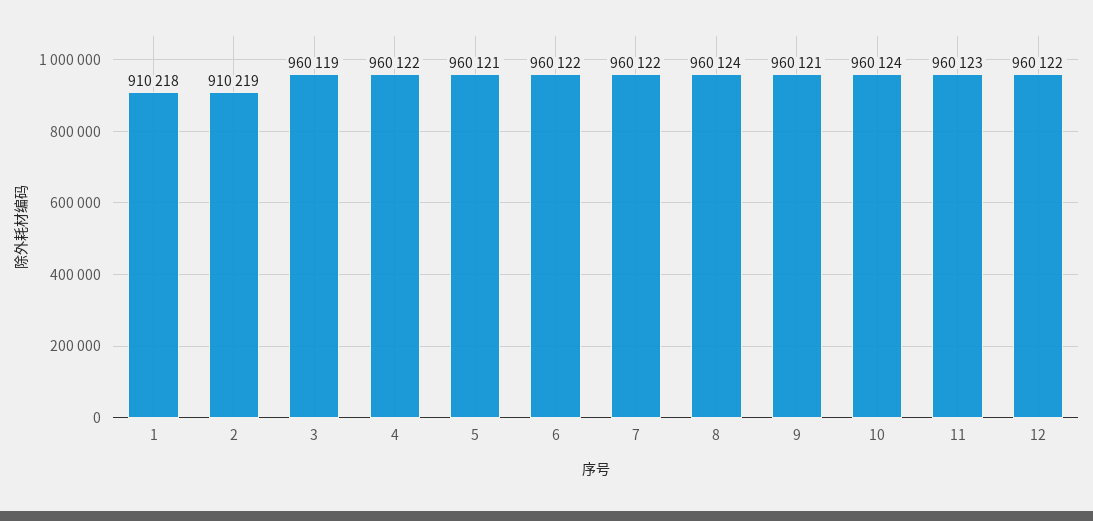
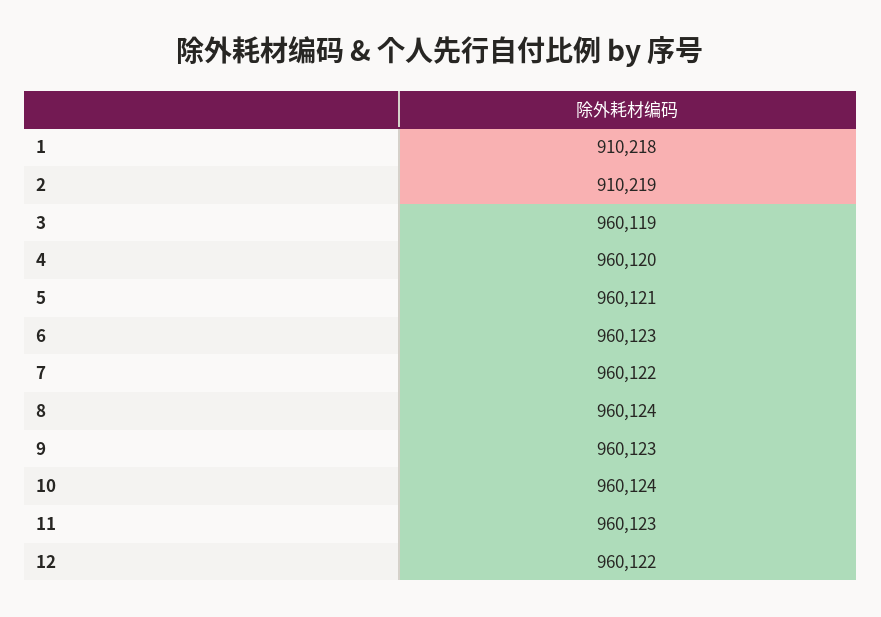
  {
    "1": 910218,
    "2": 910219,
    "3": 960119,
-   "4": 960122,
+   "4": 960120,
    "5": 960121,
-   "6": 960122,
+   "6": 960123,
    "7": 960122,
    "8": 960124,
-   "9": 960121,
+   "9": 960123,
    "10": 960124,
    "11": 960123,
    "12": 960122
  }

